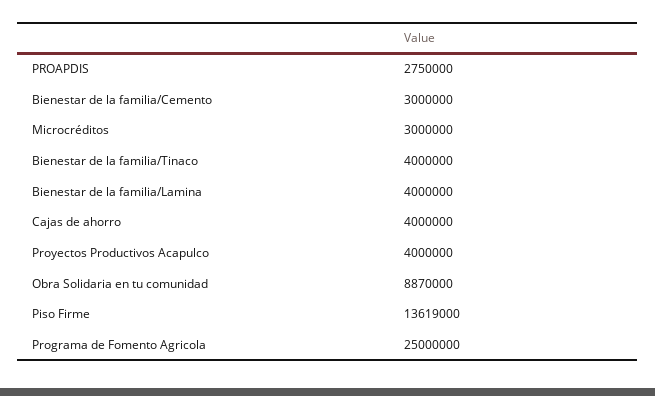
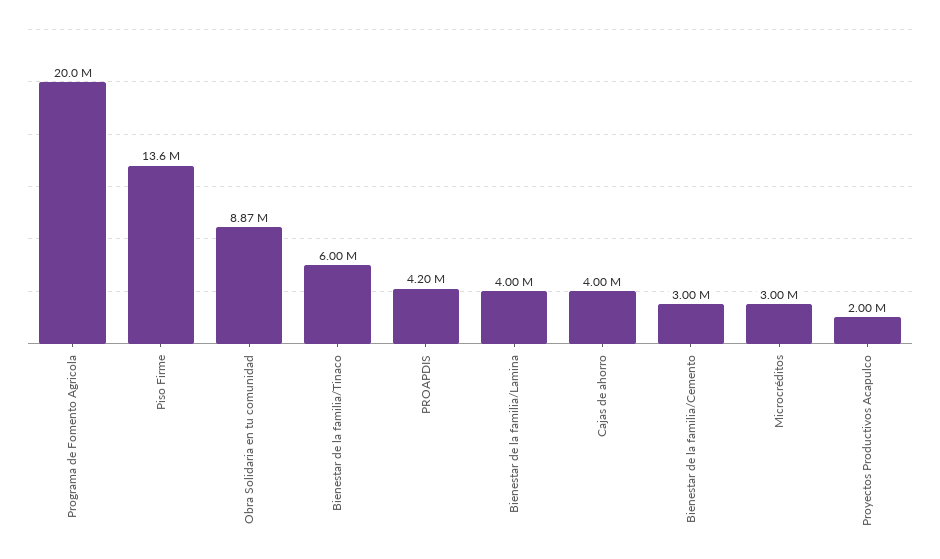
  {
-   "PROAPDIS": 2750000,
+   "PROAPDIS": 4200000,
    "Bienestar de la familia/Cemento": 3000000,
    "Microcréditos": 3000000,
-   "Bienestar de la familia/Tinaco": 4000000,
+   "Bienestar de la familia/Tinaco": 6000000,
    "Bienestar de la familia/Lamina": 4000000,
    "Cajas de ahorro": 4000000,
-   "Proyectos Productivos Acapulco": 4000000,
+   "Proyectos Productivos Acapulco": 2000000,
    "Obra Solidaria en tu comunidad": 8870000,
    "Piso Firme": 13619000,
-   "Programa de Fomento Agricola": 25000000
+   "Programa de Fomento Agricola": 20000000
  }

